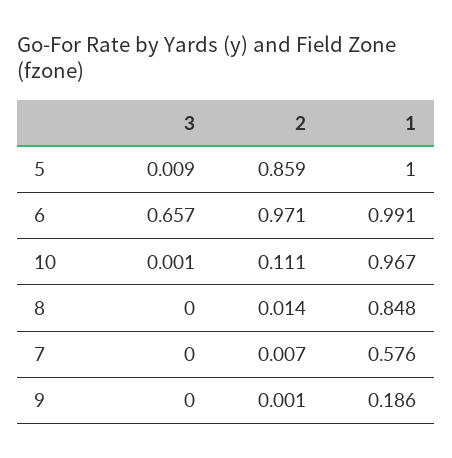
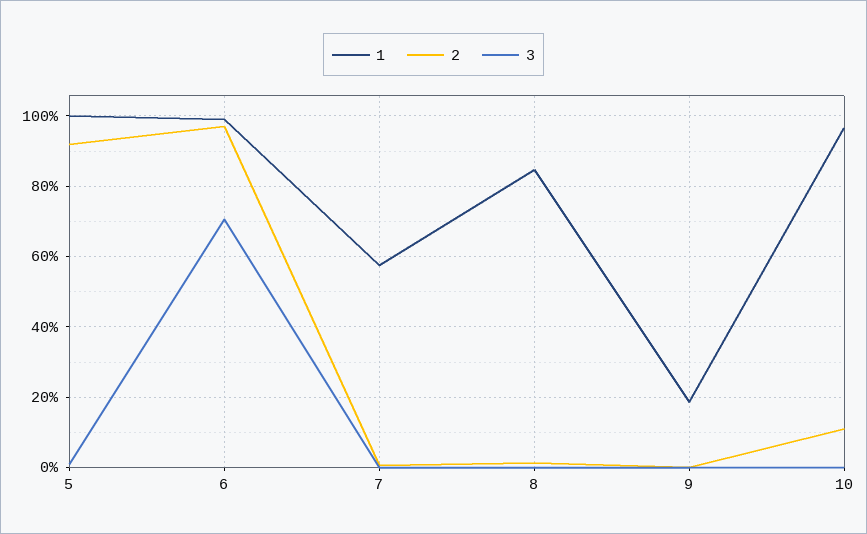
  {
    "3": {
      "5": 0.009,
-     "6": 0.657,
+     "6": 0.7,
      "10": 0.001,
      "8": 0,
      "7": 0,
      "9": 0
    },
    "2": {
-     "5": 0.859,
+     "5": 0.92,
      "6": 0.971,
      "10": 0.111,
      "8": 0.014,
      "7": 0.007,
      "9": 0.001
    },
    "1": {
      "5": 1,
      "6": 0.991,
      "10": 0.967,
      "8": 0.848,
      "7": 0.576,
      "9": 0.186
    }
  }

